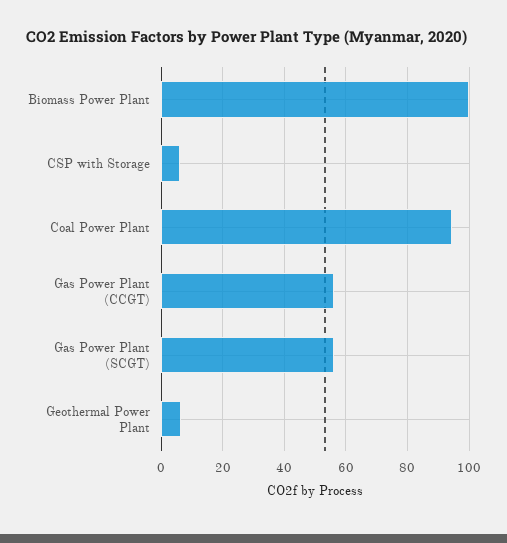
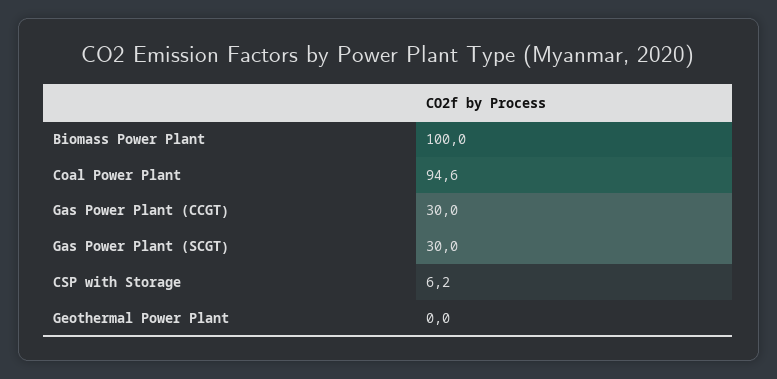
  {
    "Biomass Power Plant": 100,
    "CSP with Storage": 6.2,
    "Coal Power Plant": 94.6,
-   "Gas Power Plant (CCGT)": 56,
+   "Gas Power Plant (CCGT)": 30,
-   "Gas Power Plant (SCGT)": 56,
+   "Gas Power Plant (SCGT)": 30,
-   "Geothermal Power Plant": 6
+   "Geothermal Power Plant": 0
  }

